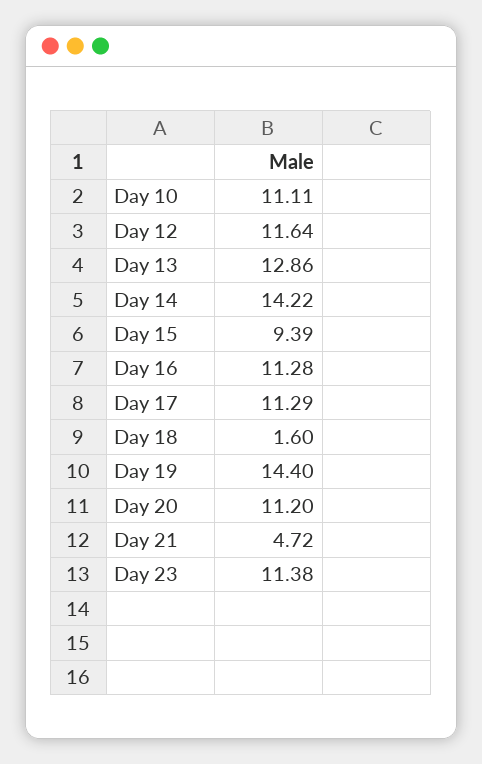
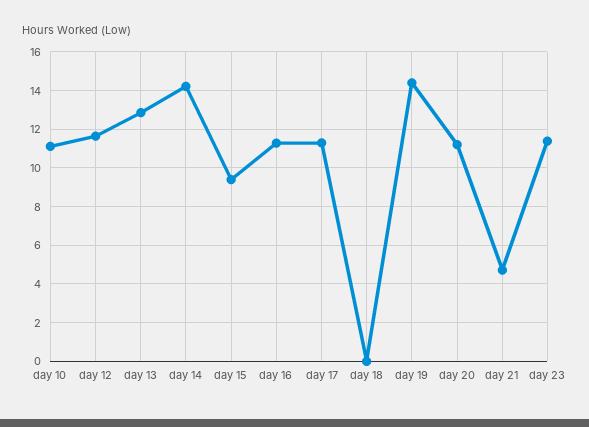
  {
    "Day 10": 11.11,
    "Day 12": 11.64,
    "Day 13": 12.86,
    "Day 14": 14.22,
    "Day 15": 9.39,
    "Day 16": 11.28,
    "Day 17": 11.29,
-   "Day 18": 1.6,
+   "Day 18": 0,
    "Day 19": 14.4,
    "Day 20": 11.2,
    "Day 21": 4.72,
    "Day 23": 11.38
  }

